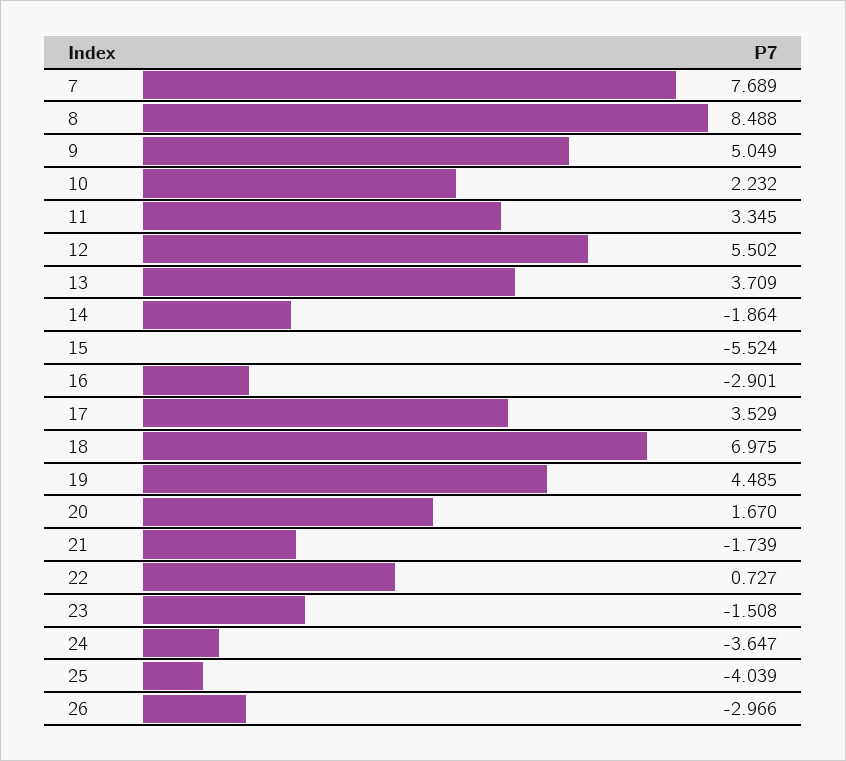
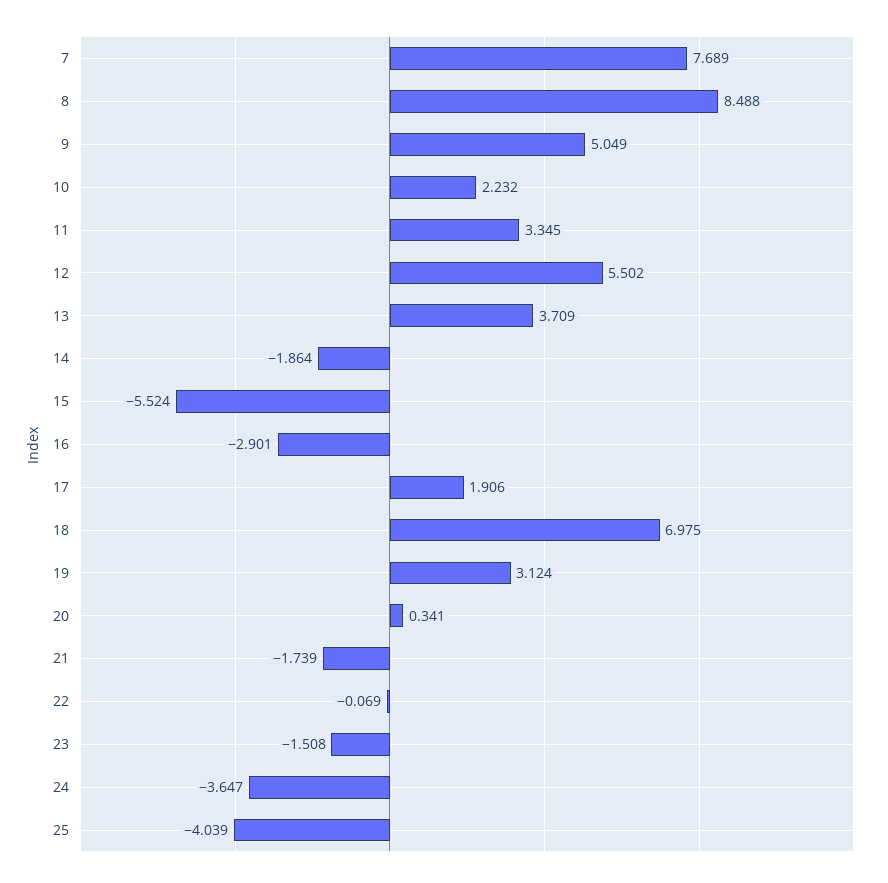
  {
    "7": 7.689,
    "8": 8.488,
    "9": 5.049,
    "10": 2.232,
    "11": 3.345,
    "12": 5.502,
    "13": 3.709,
    "14": -1.864,
    "15": -5.524,
    "16": -2.901,
-   "17": 3.529,
+   "17": 1.906,
    "18": 6.975,
-   "19": 4.485,
+   "19": 3.124,
-   "20": 1.67,
+   "20": 0.341,
    "21": -1.739,
-   "22": 0.727,
+   "22": -0.069,
    "23": -1.508,
    "24": -3.647,
-   "25": -4.039,
+   "25": -4.039
-   "26": -2.966
  }

